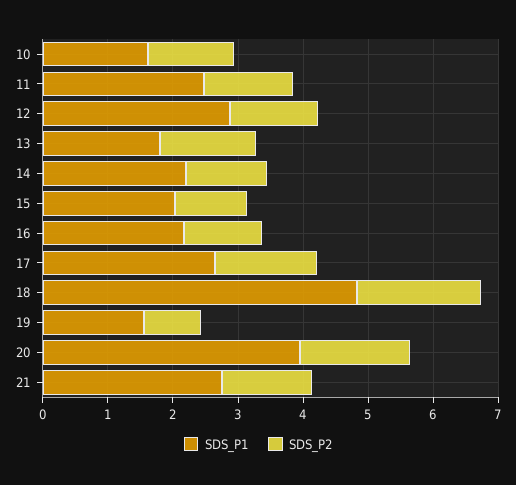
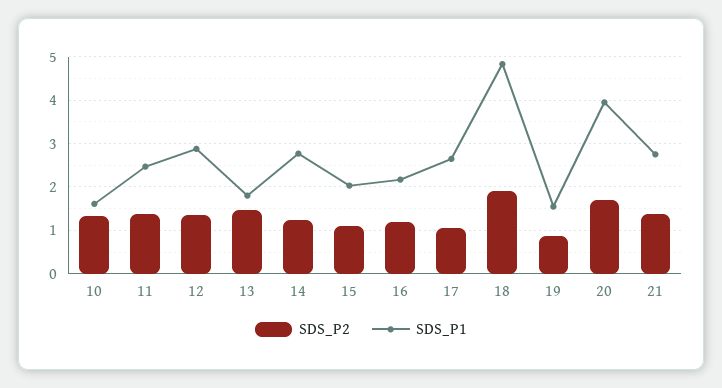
  {
    "SDS_P1": {
      "10": 1.6,
      "11": 2.4,
      "12": 2.8,
      "13": 1.8,
-     "14": 2.2,
+     "14": 2.8,
      "15": 2,
      "16": 2.2,
      "17": 2.6,
      "18": 4.8,
      "19": 1.6,
      "20": 4,
      "21": 2.8
    },
    "SDS_P2": {
      "10": 1.4,
      "11": 1.4,
      "12": 1.4,
      "13": 1.4,
      "14": 1.2,
      "15": 1.2,
      "16": 1.2,
-     "17": 1.6,
+     "17": 1,
      "18": 2,
      "19": 0.8,
      "20": 1.8,
      "21": 1.4
    }
  }

